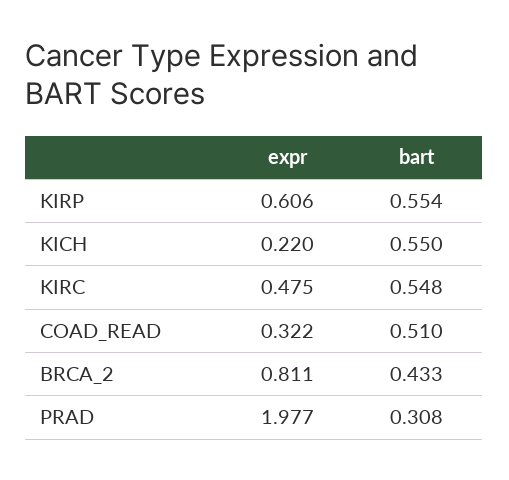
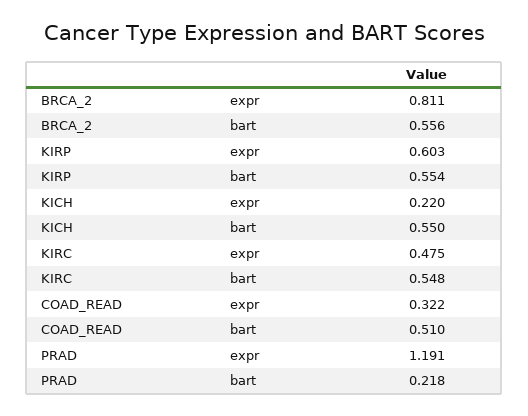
  {
    "expr": {
-     "KIRP": 0.606,
+     "KIRP": 0.603,
      "KICH": 0.22,
      "KIRC": 0.475,
      "COAD_READ": 0.322,
      "BRCA_2": 0.811,
-     "PRAD": 1.977
+     "PRAD": 1.191
    },
    "bart": {
      "KIRP": 0.554,
      "KICH": 0.55,
      "KIRC": 0.548,
      "COAD_READ": 0.51,
-     "BRCA_2": 0.433,
+     "BRCA_2": 0.556,
-     "PRAD": 0.308
+     "PRAD": 0.218
    }
  }

